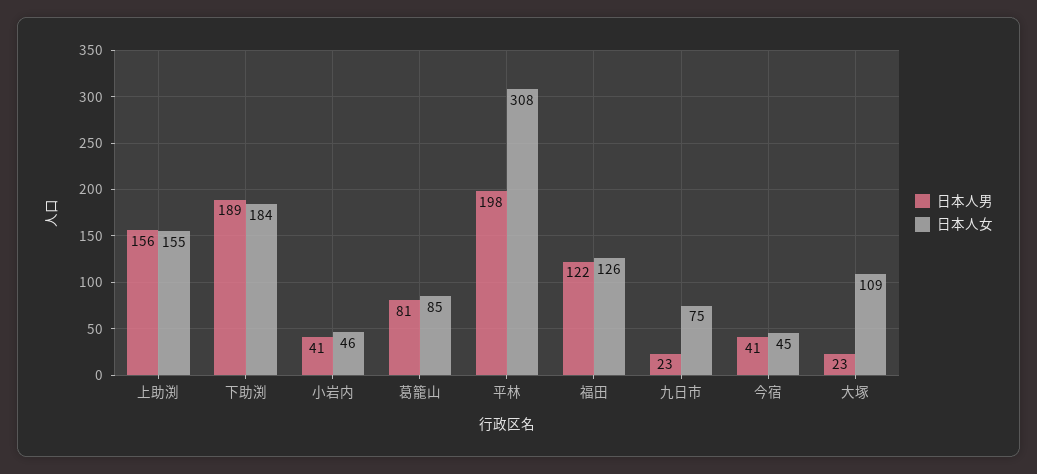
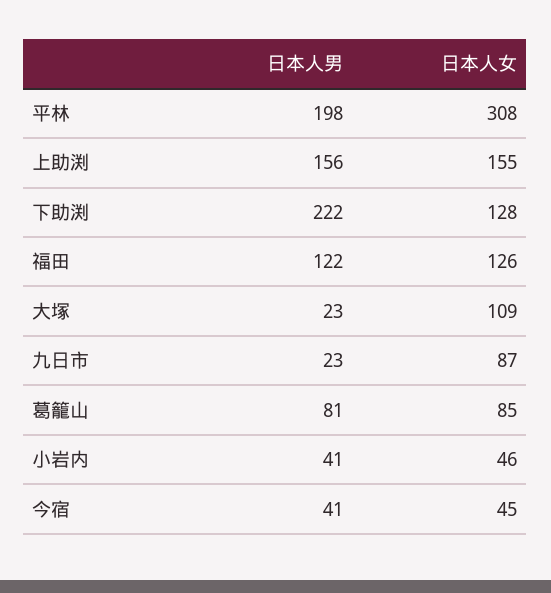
  {
    "日本人男": {
      "上助渕": 156,
-     "下助渕": 189,
+     "下助渕": 222,
      "小岩内": 41,
      "葛籠山": 81,
      "平林": 198,
      "福田": 122,
      "九日市": 23,
      "今宿": 41,
      "大塚": 23
    },
    "日本人女": {
      "上助渕": 155,
-     "下助渕": 184,
+     "下助渕": 128,
      "小岩内": 46,
      "葛籠山": 85,
      "平林": 308,
      "福田": 126,
-     "九日市": 75,
+     "九日市": 87,
      "今宿": 45,
      "大塚": 109
    }
  }

